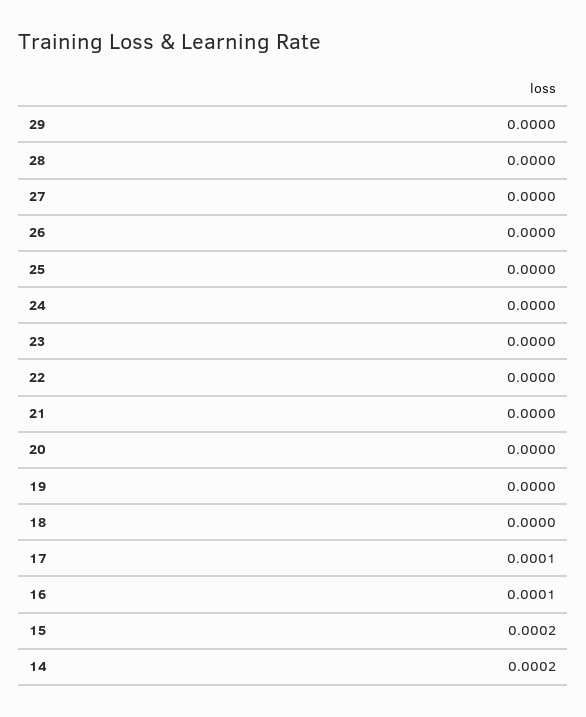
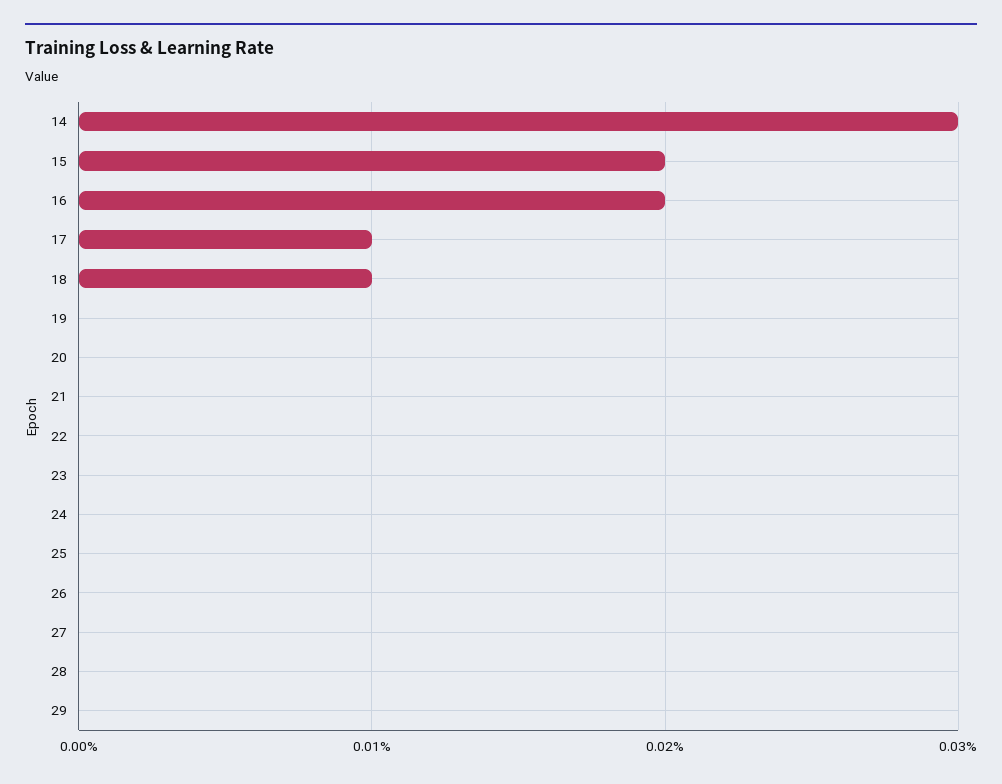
  {
    "29": 0,
    "28": 0,
    "27": 0,
    "26": 0,
    "25": 0,
    "24": 0,
    "23": 0,
    "22": 0,
    "21": 0,
    "20": 0,
    "19": 0,
-   "18": 0,
+   "18": 0.0001,
    "17": 0.0001,
-   "16": 0.0001,
+   "16": 0.0002,
    "15": 0.0002,
-   "14": 0.0002
+   "14": 0.0003
  }

